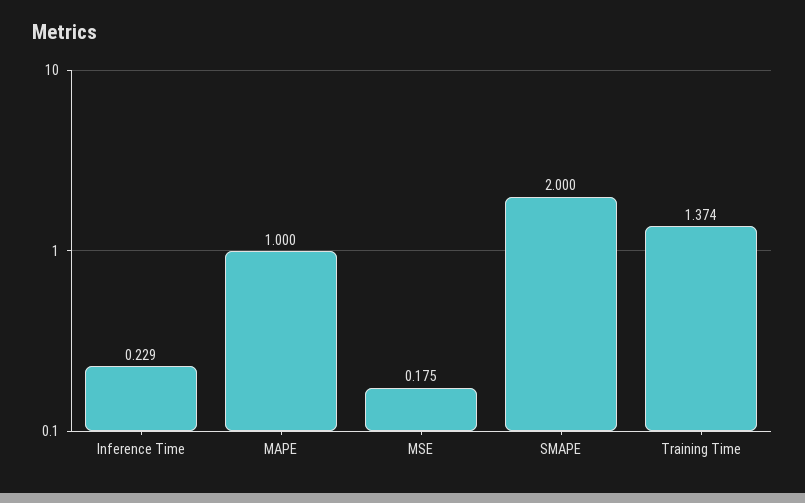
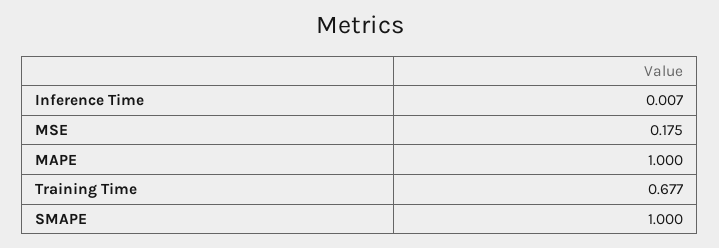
  {
-   "Inference Time": 0.229,
+   "Inference Time": 0.007,
    "MAPE": 1,
    "MSE": 0.175,
-   "SMAPE": 2,
+   "SMAPE": 1,
-   "Training Time": 1.374
+   "Training Time": 0.677
  }

